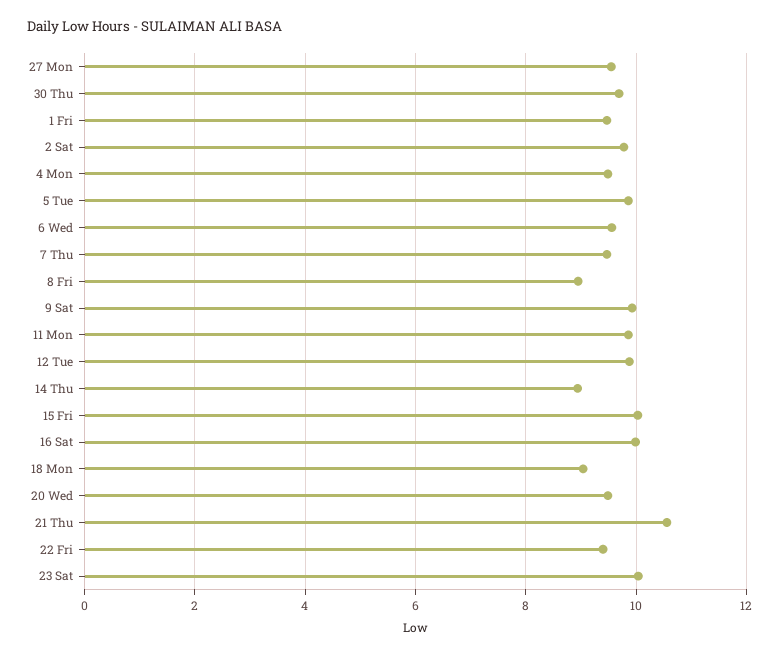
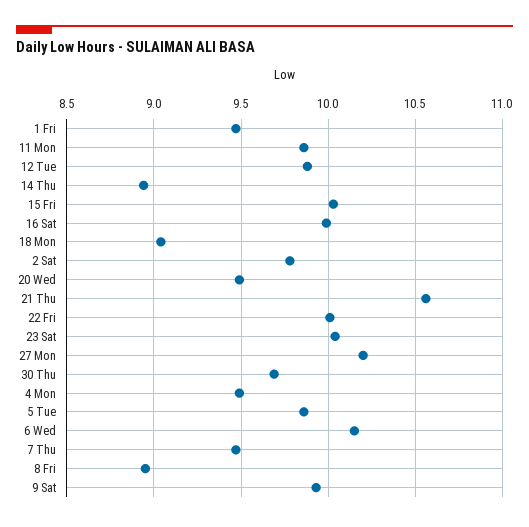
  {
-   "27 Mon": 9.6,
+   "27 Mon": 10.2,
    "30 Thu": 9.7,
    "1 Fri": 9.45,
    "2 Sat": 9.8,
    "4 Mon": 9.5,
    "5 Tue": 9.85,
-   "6 Wed": 9.6,
+   "6 Wed": 10.15,
    "7 Thu": 9.45,
    "8 Fri": 8.95,
    "9 Sat": 9.95,
    "11 Mon": 9.85,
    "12 Tue": 9.9,
    "14 Thu": 8.95,
    "15 Fri": 10.05,
    "16 Sat": 10,
    "18 Mon": 9.05,
    "20 Wed": 9.5,
    "21 Thu": 10.55,
-   "22 Fri": 9.4,
+   "22 Fri": 10,
    "23 Sat": 10.05
  }

